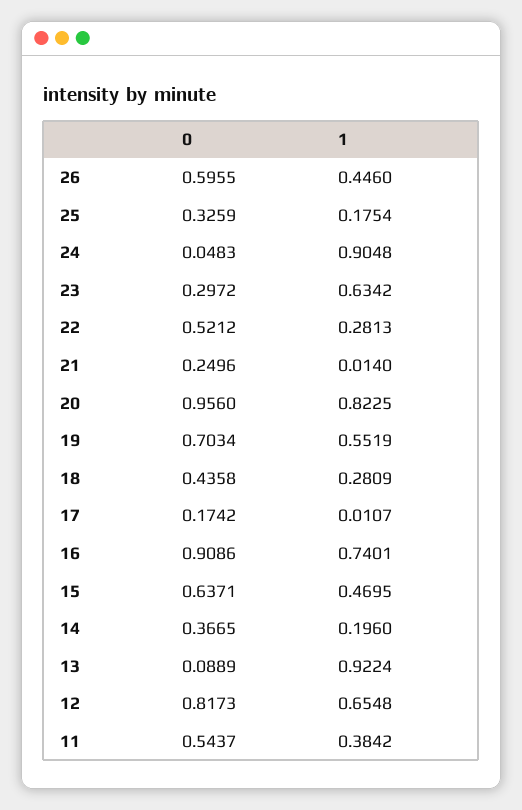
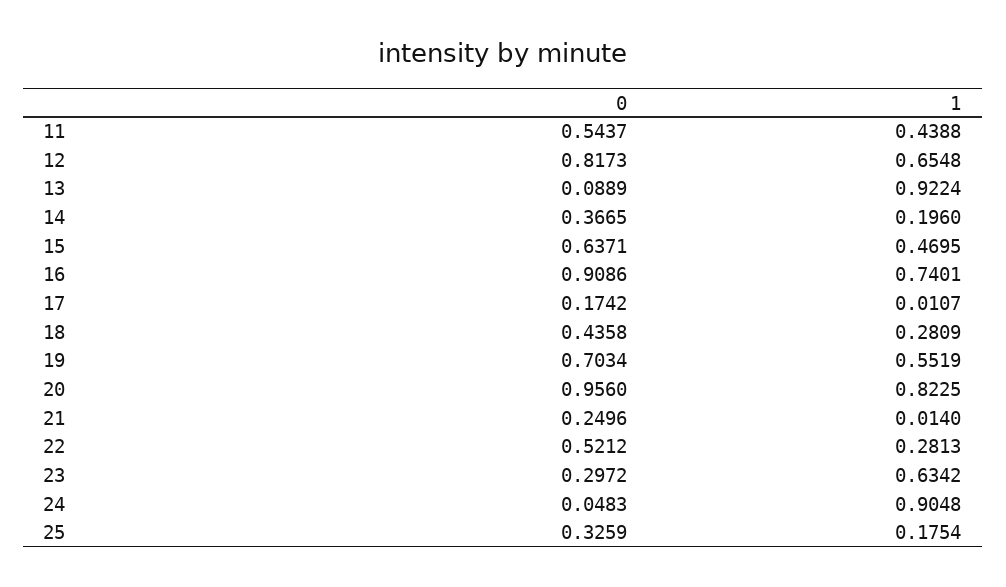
  {
    "0": {
-     "26": 0.5955,
      "25": 0.3259,
      "24": 0.0483,
      "23": 0.2972,
      "22": 0.5212,
      "21": 0.2496,
      "20": 0.956,
      "19": 0.7034,
      "18": 0.4358,
      "17": 0.1742,
      "16": 0.9086,
      "15": 0.6371,
      "14": 0.3665,
      "13": 0.0889,
      "12": 0.8173,
      "11": 0.5437
    },
    "1": {
-     "26": 0.446,
      "25": 0.1754,
      "24": 0.9048,
      "23": 0.6342,
      "22": 0.2813,
      "21": 0.014,
      "20": 0.8225,
      "19": 0.5519,
      "18": 0.2809,
      "17": 0.0107,
      "16": 0.7401,
      "15": 0.4695,
      "14": 0.196,
      "13": 0.9224,
      "12": 0.6548,
-     "11": 0.3842
+     "11": 0.4388
    }
  }

